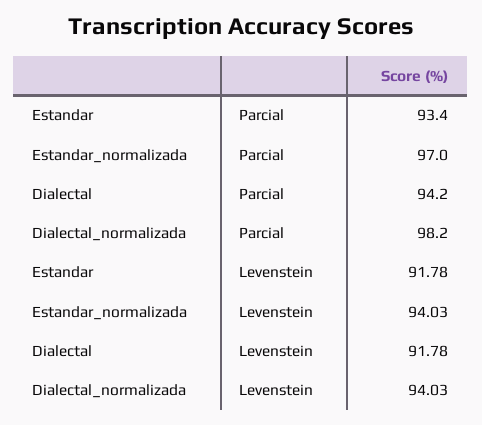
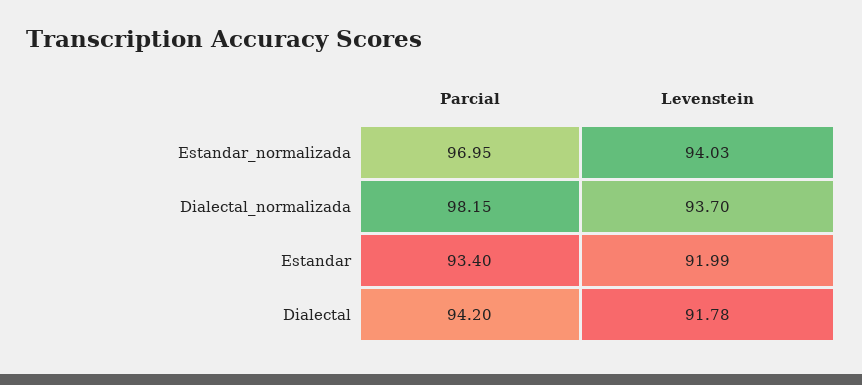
  {
    "Estandar": {
      "Parcial": 93.4,
-     "Levenstein": 91.78
+     "Levenstein": 91.99
    },
    "Estandar_normalizada": {
      "Parcial": 96.95,
      "Levenstein": 94.03
    },
    "Dialectal": {
      "Parcial": 94.2,
      "Levenstein": 91.78
    },
    "Dialectal_normalizada": {
      "Parcial": 98.15,
-     "Levenstein": 94.03
+     "Levenstein": 93.7
    }
  }

